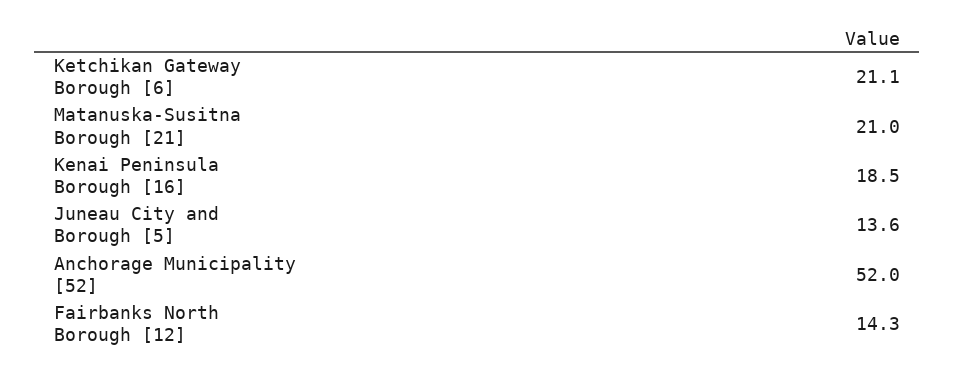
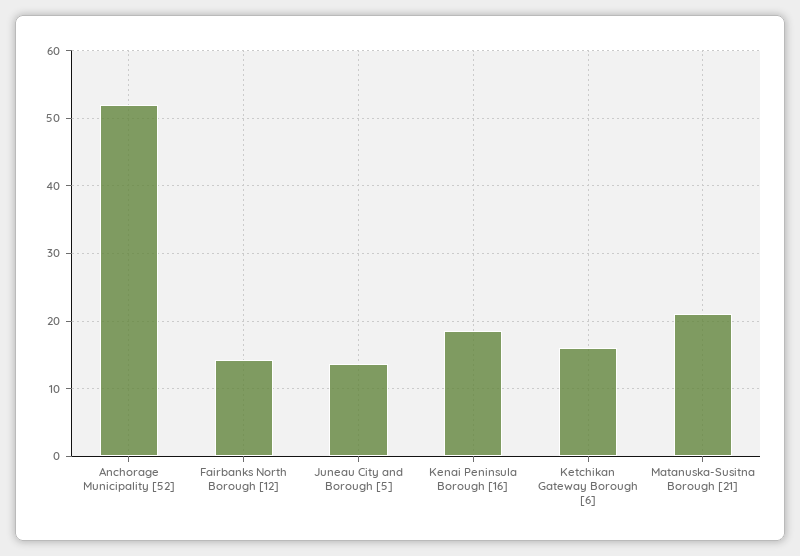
  {
-   "Ketchikan Gateway Borough [6]": 21.1,
+   "Ketchikan Gateway Borough [6]": 16,
    "Matanuska-Susitna Borough [21]": 21,
    "Kenai Peninsula Borough [16]": 18.5,
    "Juneau City and Borough [5]": 13.6,
    "Anchorage Municipality [52]": 52,
    "Fairbanks North Borough [12]": 14.3
  }

